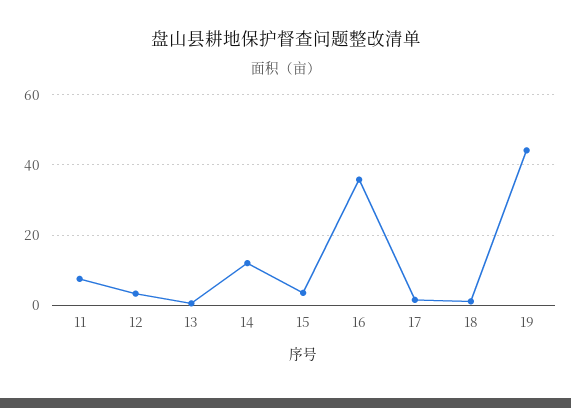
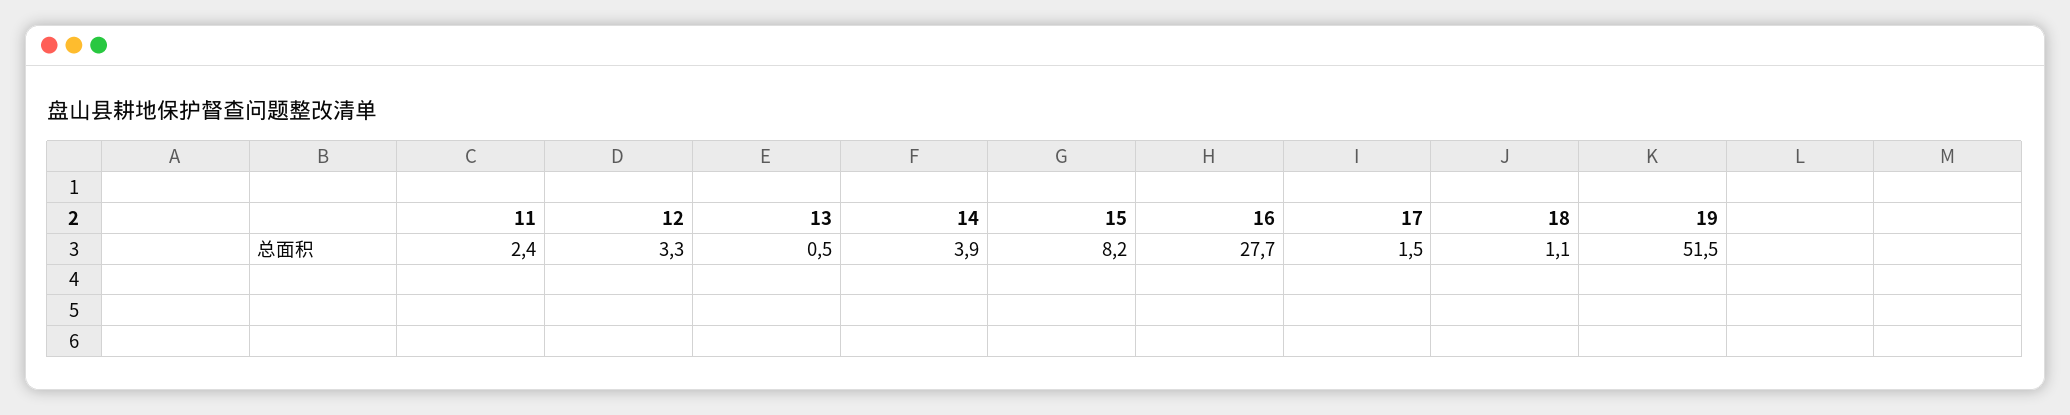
  {
-   "11": 8,
+   "11": 2.4,
    "12": 3.3,
    "13": 0.5,
-   "14": 12,
+   "14": 3.9,
-   "15": 4,
+   "15": 8.2,
-   "16": 36,
+   "16": 27.7,
    "17": 1.5,
    "18": 1.1,
-   "19": 44
+   "19": 51.5
  }

